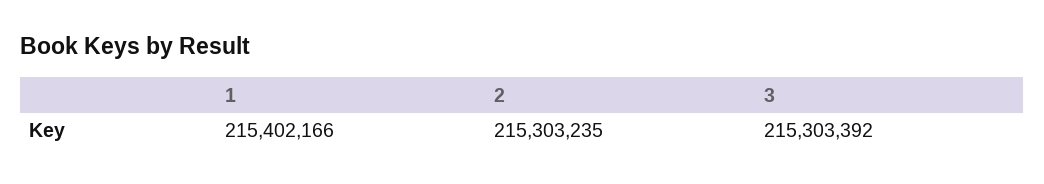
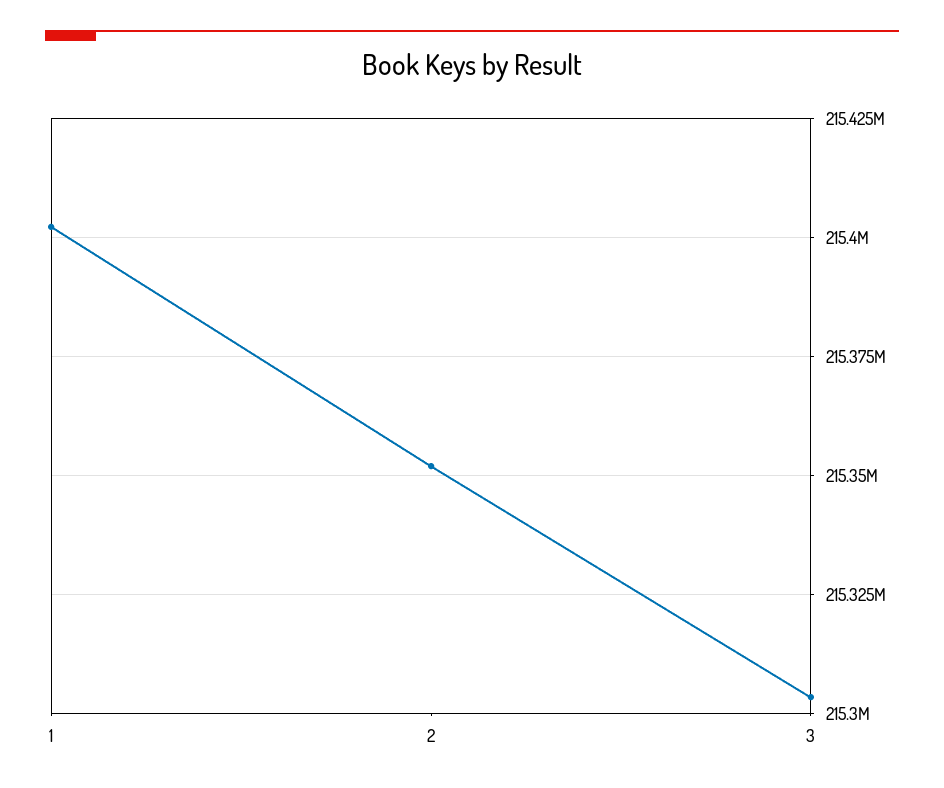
  {
    "1": 215402166,
-   "2": 215303235,
+   "2": 215352500,
    "3": 215303392
  }

